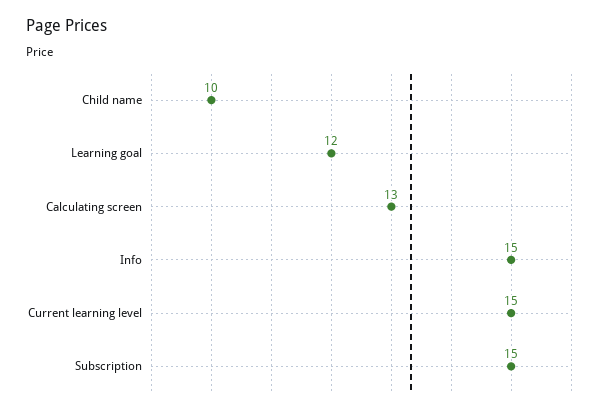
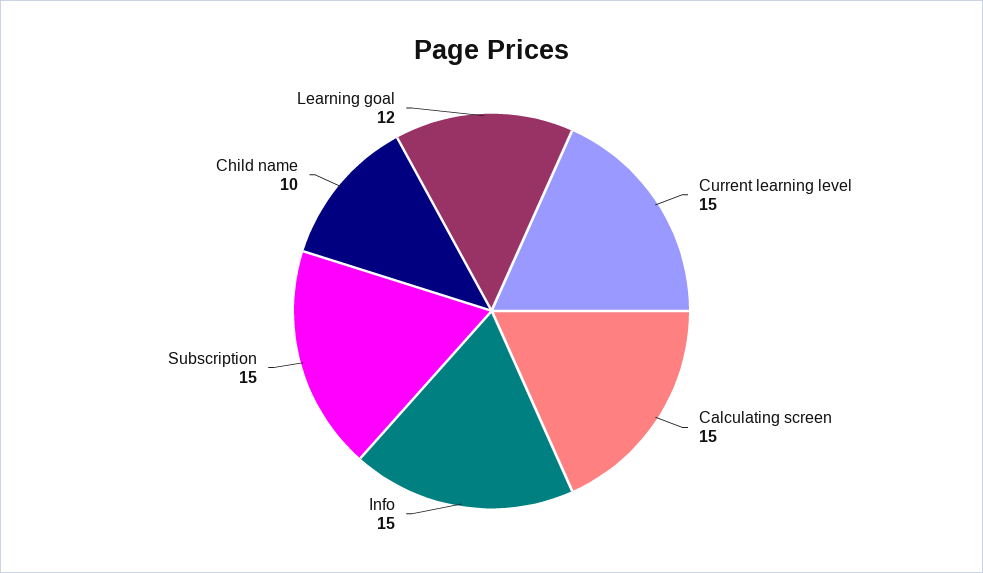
  {
    "Child name": 10,
    "Learning goal": 12,
-   "Calculating screen": 13,
+   "Calculating screen": 15,
    "Info": 15,
    "Current learning level": 15,
    "Subscription": 15
  }

